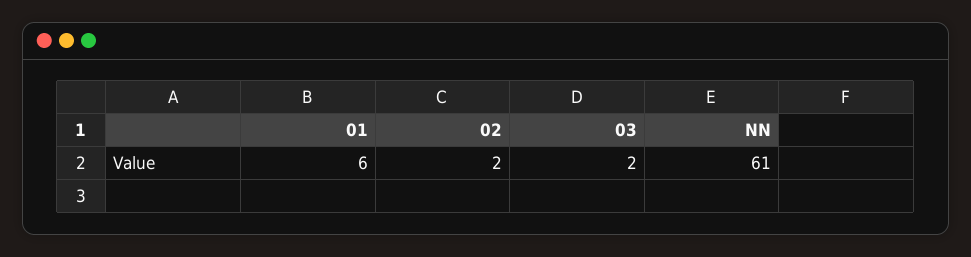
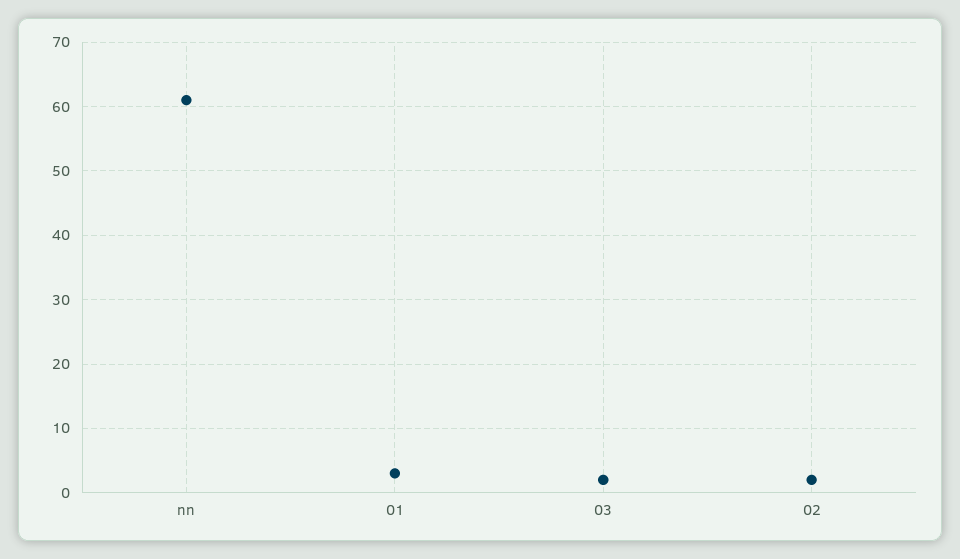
  {
-   "01": 6,
+   "01": 3,
    "02": 2,
    "03": 2,
    "NN": 61
  }

